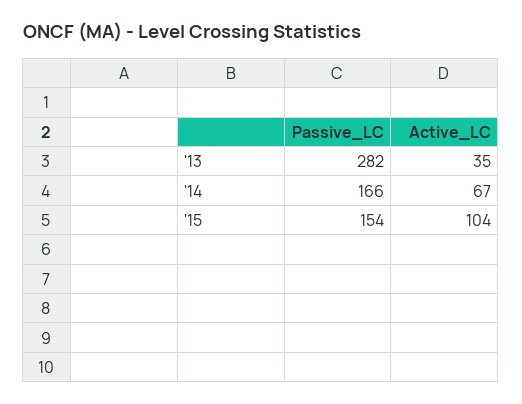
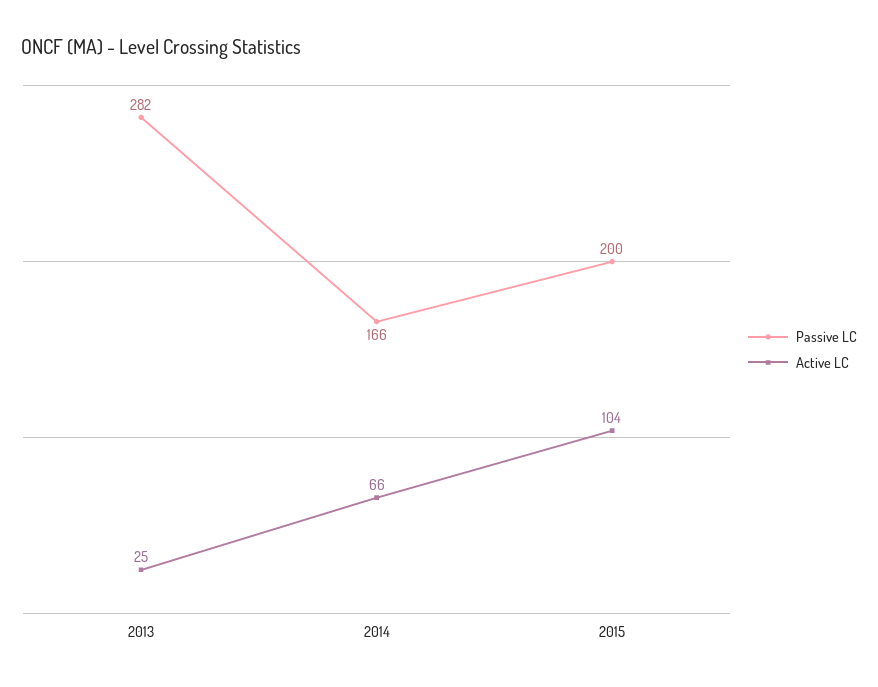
  {
    "Passive_LC": {
      "'13": 282,
      "'14": 166,
-     "'15": 154
+     "'15": 200
    },
    "Active_LC": {
-     "'13": 35,
+     "'13": 25,
-     "'14": 67,
+     "'14": 66,
      "'15": 104
    }
  }

